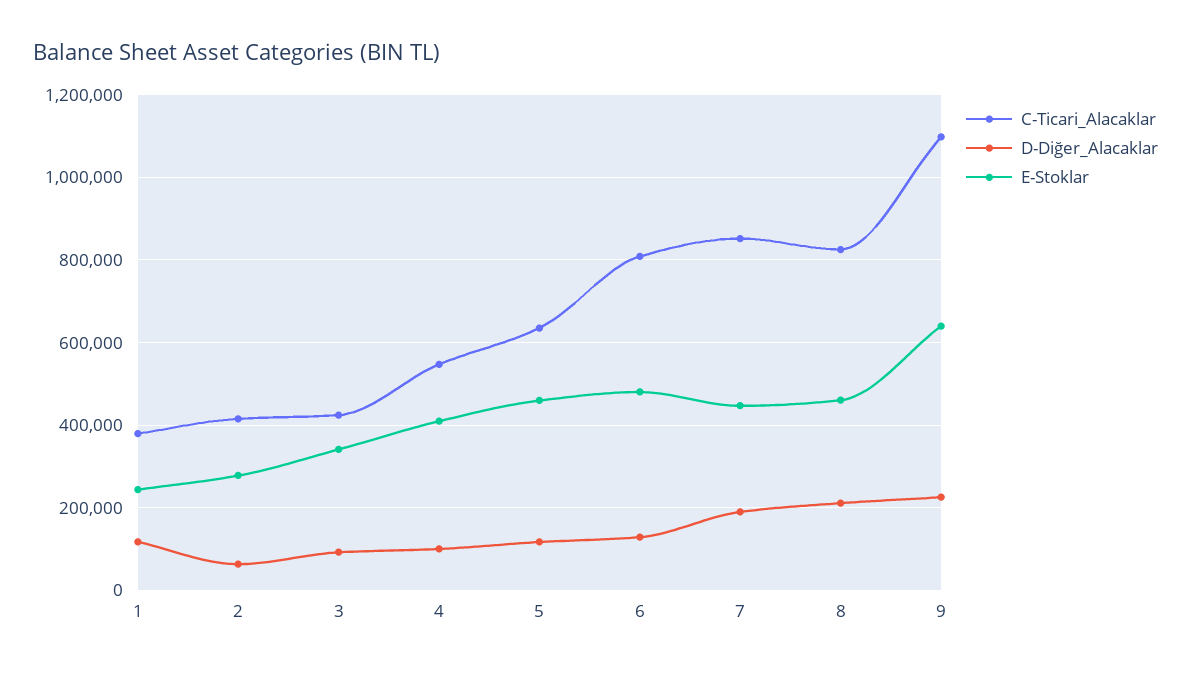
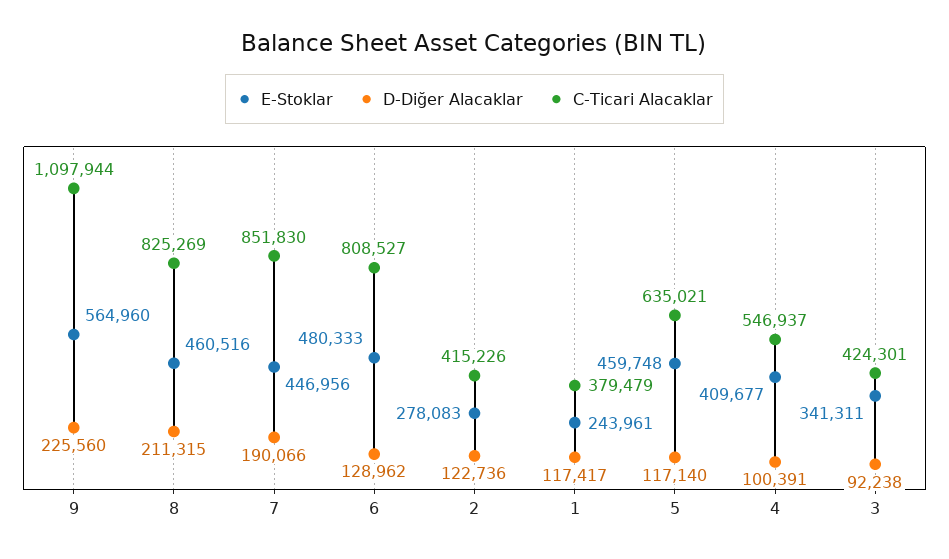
  {
    "C-Ticari_Alacaklar": {
      "1": 379479,
      "2": 415226,
      "3": 424301,
      "4": 546937,
      "5": 635021,
      "6": 808527,
      "7": 851830,
      "8": 825269,
      "9": 1097944
    },
    "D-Diğer_Alacaklar": {
      "1": 117417,
-     "2": 60000,
+     "2": 122736,
      "3": 92238,
      "4": 100391,
      "5": 117140,
      "6": 128962,
      "7": 190066,
      "8": 211315,
      "9": 225560
    },
    "E-Stoklar": {
      "1": 243961,
      "2": 278083,
      "3": 341311,
      "4": 409677,
      "5": 459748,
      "6": 480333,
      "7": 446956,
      "8": 460516,
-     "9": 640000
+     "9": 564960
    }
  }

